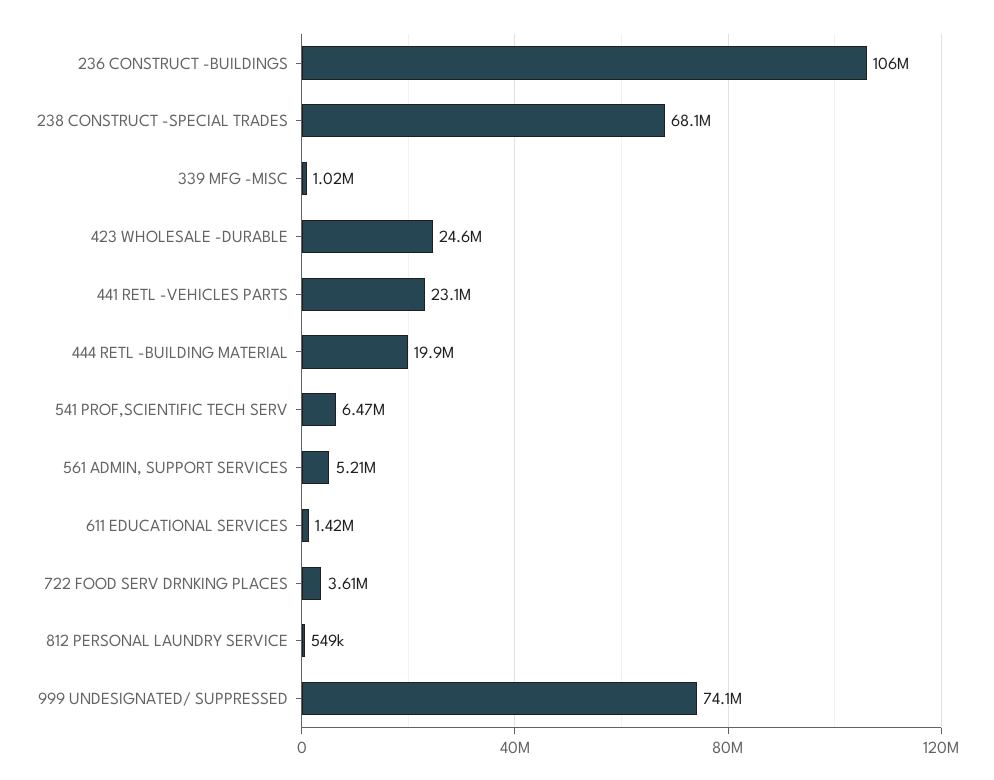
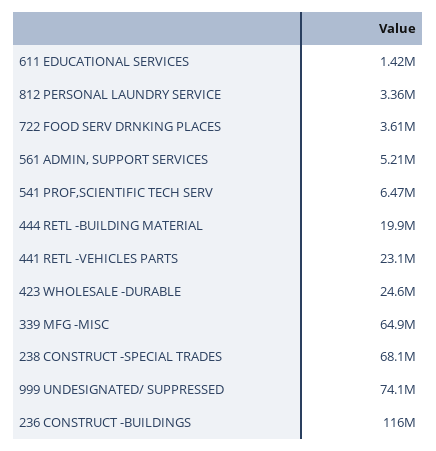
  {
-   "236 CONSTRUCT -BUILDINGS": 106000000,
+   "236 CONSTRUCT -BUILDINGS": 116000000,
    "238 CONSTRUCT -SPECIAL TRADES": 68100000,
-   "339 MFG -MISC": 1020000,
+   "339 MFG -MISC": 64900000,
    "423 WHOLESALE -DURABLE": 24600000,
    "441 RETL -VEHICLES PARTS": 23100000,
    "444 RETL -BUILDING MATERIAL": 19900000,
    "541 PROF,SCIENTIFIC TECH SERV": 6470000,
    "561 ADMIN, SUPPORT SERVICES": 5210000,
    "611 EDUCATIONAL SERVICES": 1420000,
    "722 FOOD SERV DRNKING PLACES": 3610000,
-   "812 PERSONAL LAUNDRY SERVICE": 549000,
+   "812 PERSONAL LAUNDRY SERVICE": 3360000,
    "999 UNDESIGNATED/ SUPPRESSED": 74100000
  }

